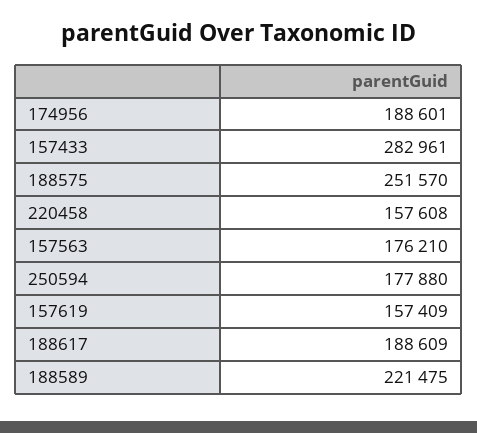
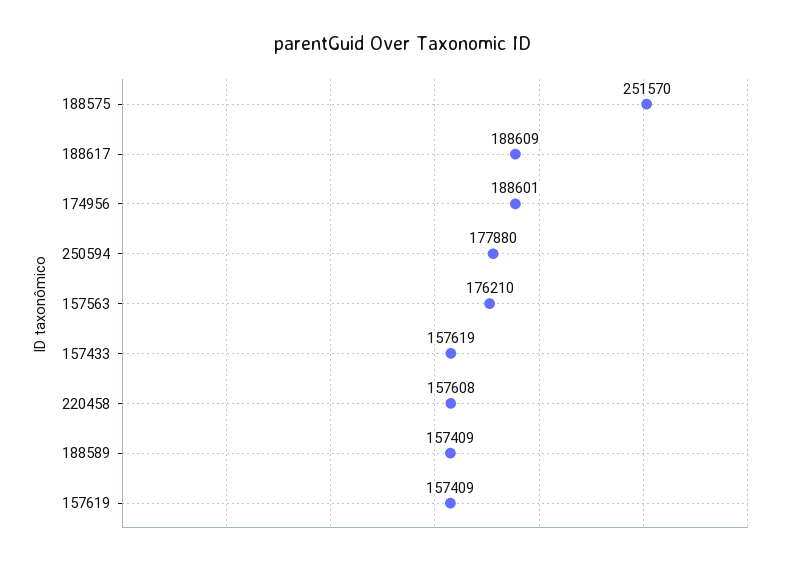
  {
    "174956": 188601,
-   "157433": 282961,
+   "157433": 157619,
    "188575": 251570,
    "220458": 157608,
    "157563": 176210,
    "250594": 177880,
    "157619": 157409,
    "188617": 188609,
-   "188589": 221475
+   "188589": 157409
  }

